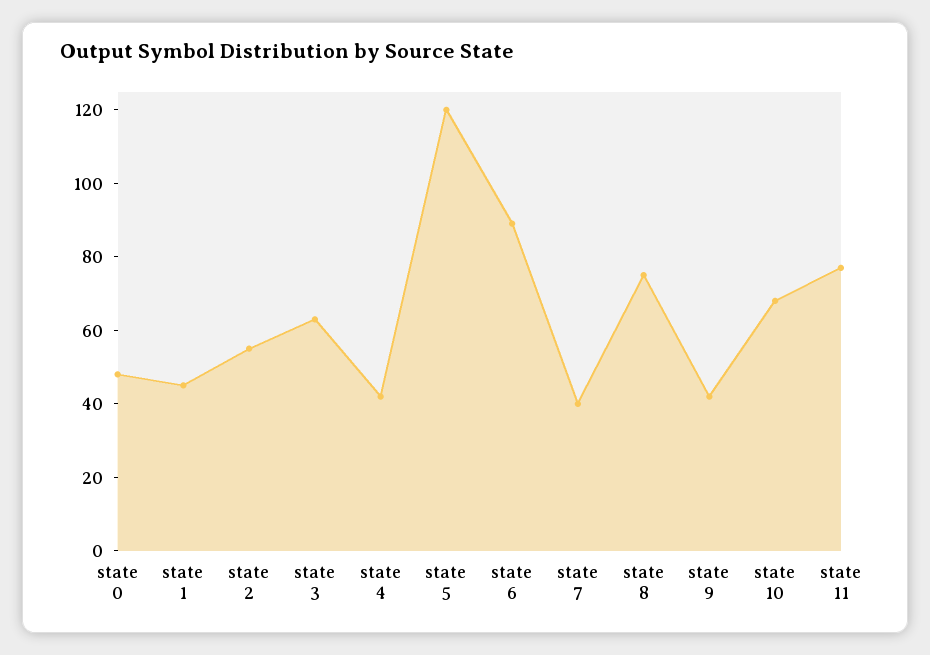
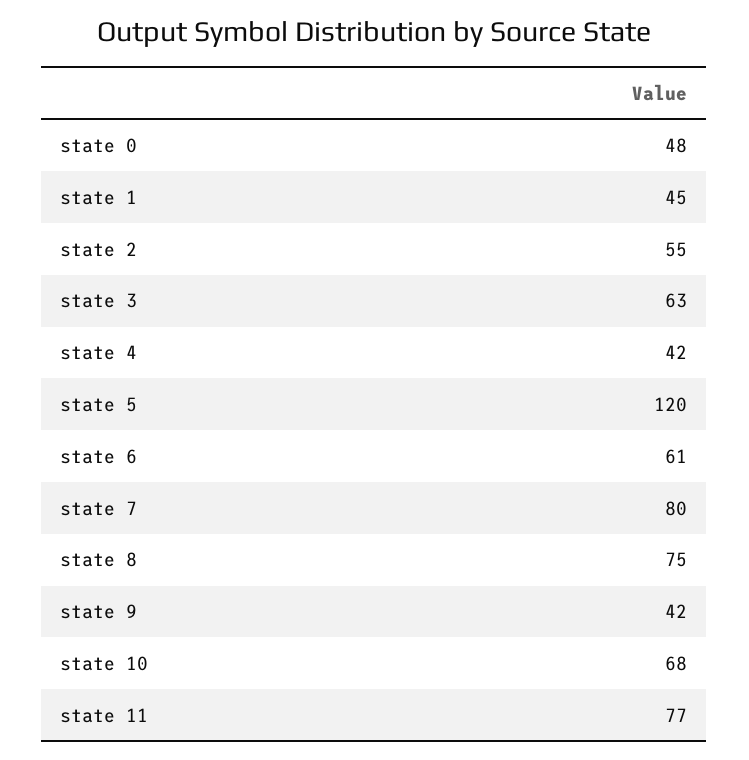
  {
    "state 0": 48,
    "state 1": 45,
    "state 2": 55,
    "state 3": 63,
    "state 4": 42,
    "state 5": 120,
-   "state 6": 90,
+   "state 6": 61,
-   "state 7": 40,
+   "state 7": 80,
    "state 8": 75,
    "state 9": 42,
    "state 10": 68,
    "state 11": 77
  }

